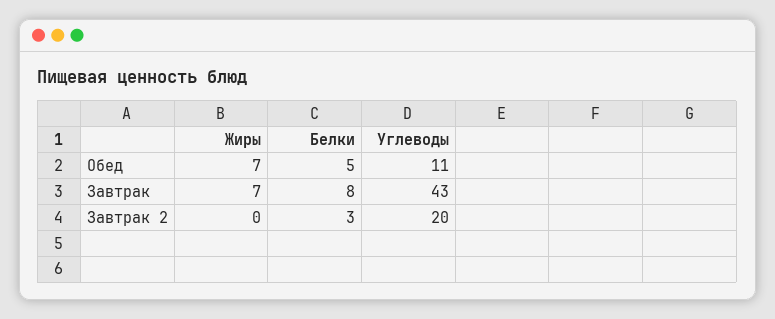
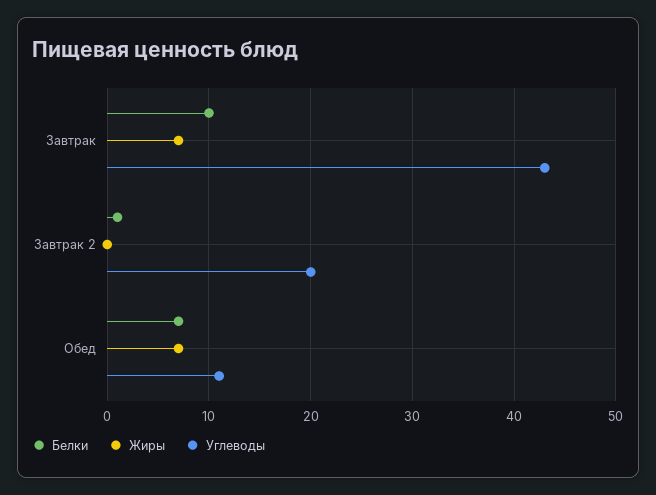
  {
    "Жиры": {
      "Обед": 7,
      "Завтрак": 7,
      "Завтрак 2": 0
    },
    "Белки": {
-     "Обед": 5,
+     "Обед": 7,
-     "Завтрак": 8,
+     "Завтрак": 10,
-     "Завтрак 2": 3
+     "Завтрак 2": 1
    },
    "Углеводы": {
      "Обед": 11,
      "Завтрак": 43,
      "Завтрак 2": 20
    }
  }

